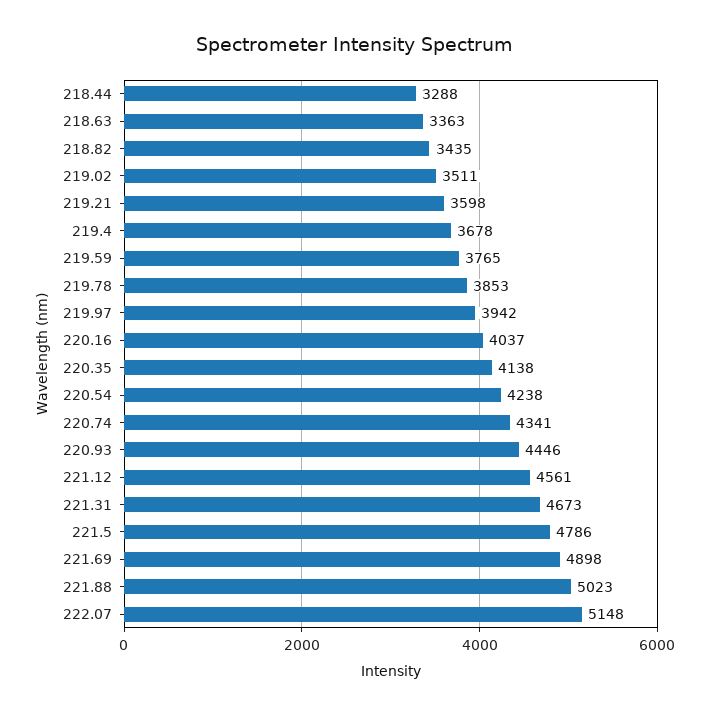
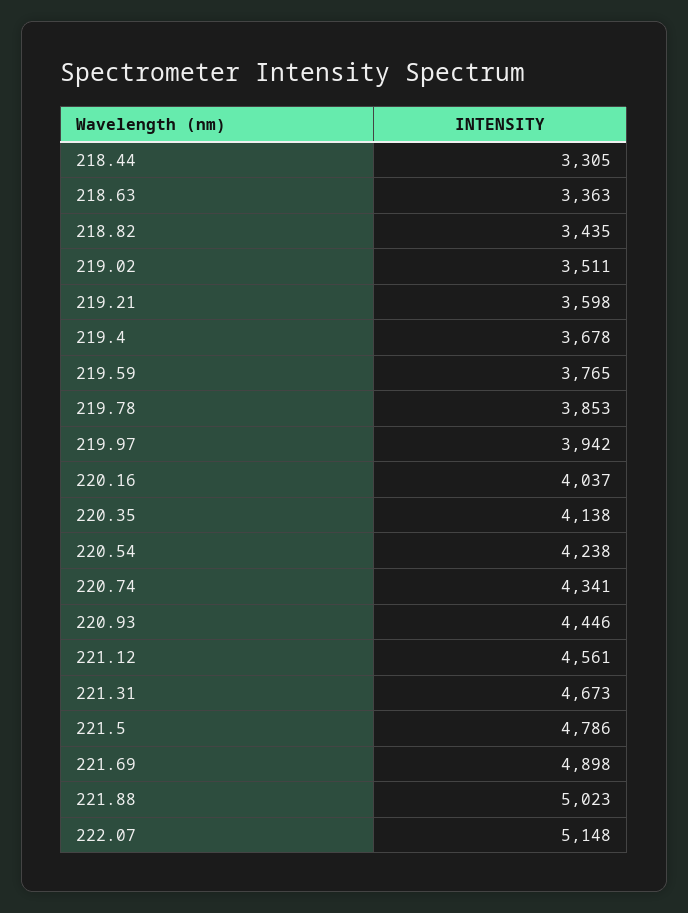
  {
-   "218.44": 3288,
+   "218.44": 3305,
    "218.63": 3363,
    "218.82": 3435,
    "219.02": 3511,
    "219.21": 3598,
    "219.4": 3678,
    "219.59": 3765,
    "219.78": 3853,
    "219.97": 3942,
    "220.16": 4037,
    "220.35": 4138,
    "220.54": 4238,
    "220.74": 4341,
    "220.93": 4446,
    "221.12": 4561,
    "221.31": 4673,
    "221.5": 4786,
    "221.69": 4898,
    "221.88": 5023,
    "222.07": 5148
  }

